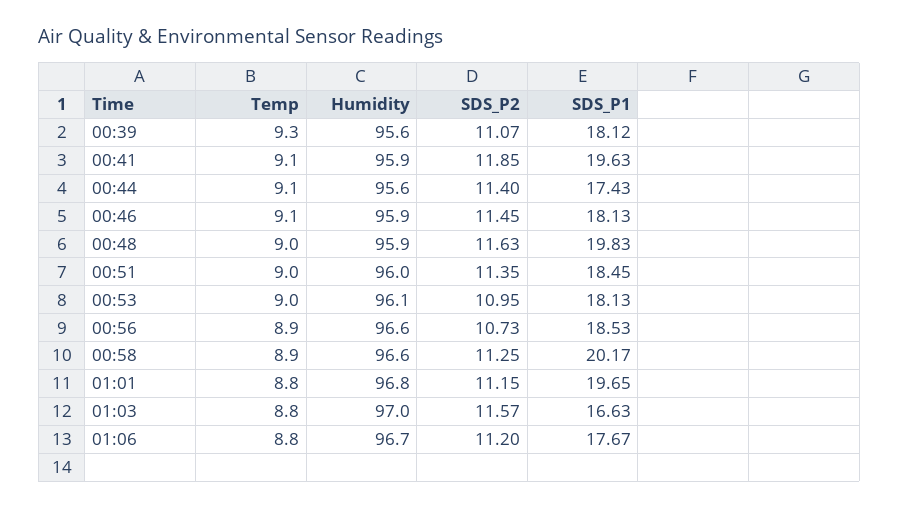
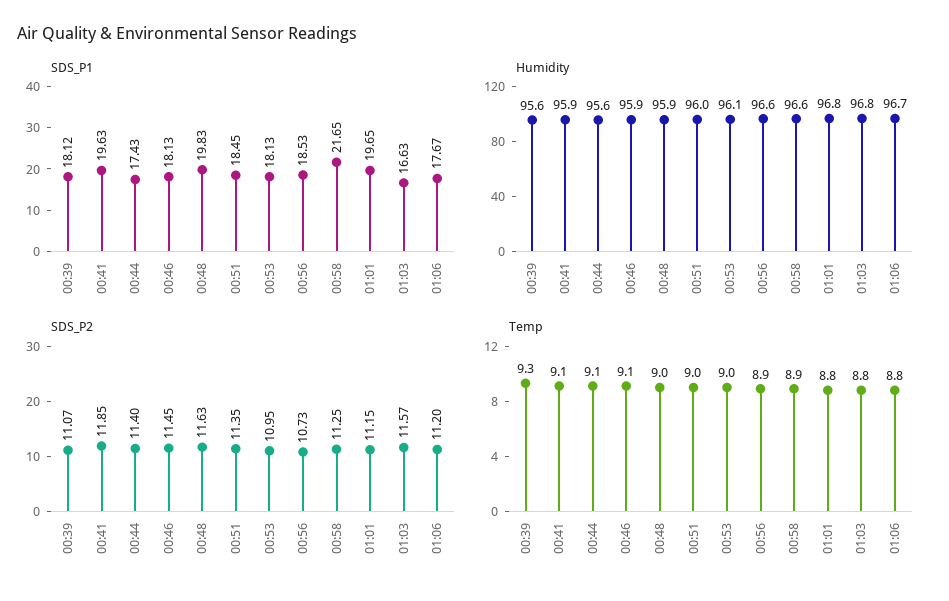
  {
    "Temp": {
      "00:39": 9.3,
      "00:41": 9.1,
      "00:44": 9.1,
      "00:46": 9.1,
      "00:48": 9,
      "00:51": 9,
      "00:53": 9,
      "00:56": 8.9,
      "00:58": 8.9,
      "01:01": 8.8,
      "01:03": 8.8,
      "01:06": 8.8
    },
    "Humidity": {
      "00:39": 95.6,
      "00:41": 95.9,
      "00:44": 95.6,
      "00:46": 95.9,
      "00:48": 95.9,
      "00:51": 96,
      "00:53": 96.1,
      "00:56": 96.6,
      "00:58": 96.6,
      "01:01": 96.8,
-     "01:03": 97,
+     "01:03": 96.8,
      "01:06": 96.7
    },
    "SDS_P2": {
      "00:39": 11.07,
      "00:41": 11.85,
      "00:44": 11.4,
      "00:46": 11.45,
      "00:48": 11.63,
      "00:51": 11.35,
      "00:53": 10.95,
      "00:56": 10.73,
      "00:58": 11.25,
      "01:01": 11.15,
      "01:03": 11.57,
      "01:06": 11.2
    },
    "SDS_P1": {
      "00:39": 18.12,
      "00:41": 19.63,
      "00:44": 17.43,
      "00:46": 18.13,
      "00:48": 19.83,
      "00:51": 18.45,
      "00:53": 18.13,
      "00:56": 18.53,
-     "00:58": 20.17,
+     "00:58": 21.65,
      "01:01": 19.65,
      "01:03": 16.63,
      "01:06": 17.67
    }
  }

